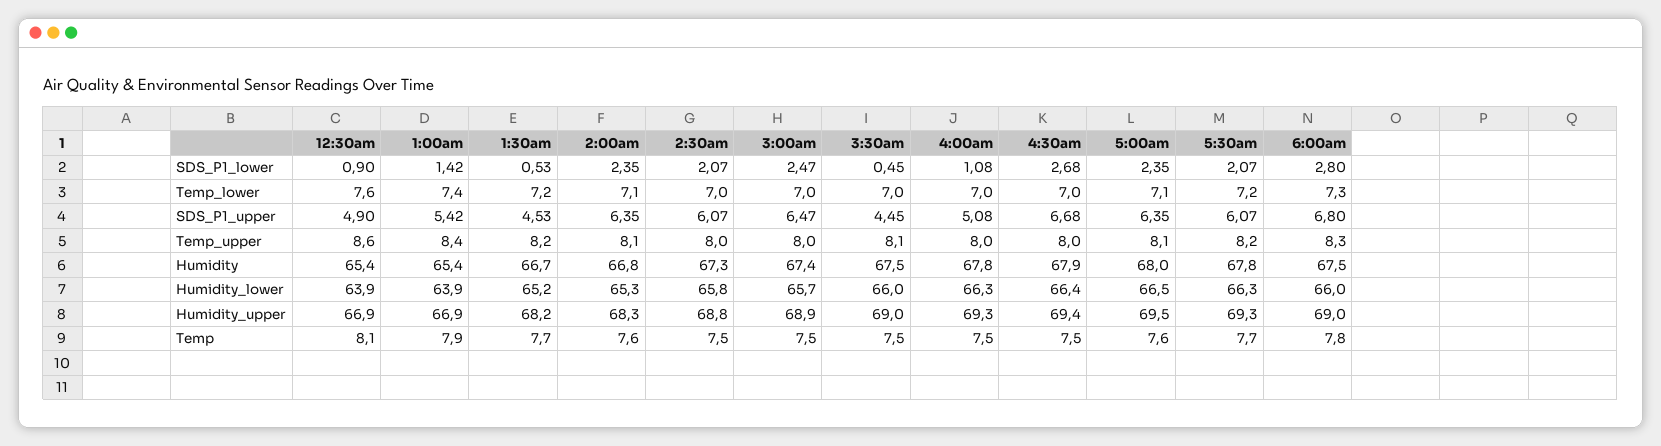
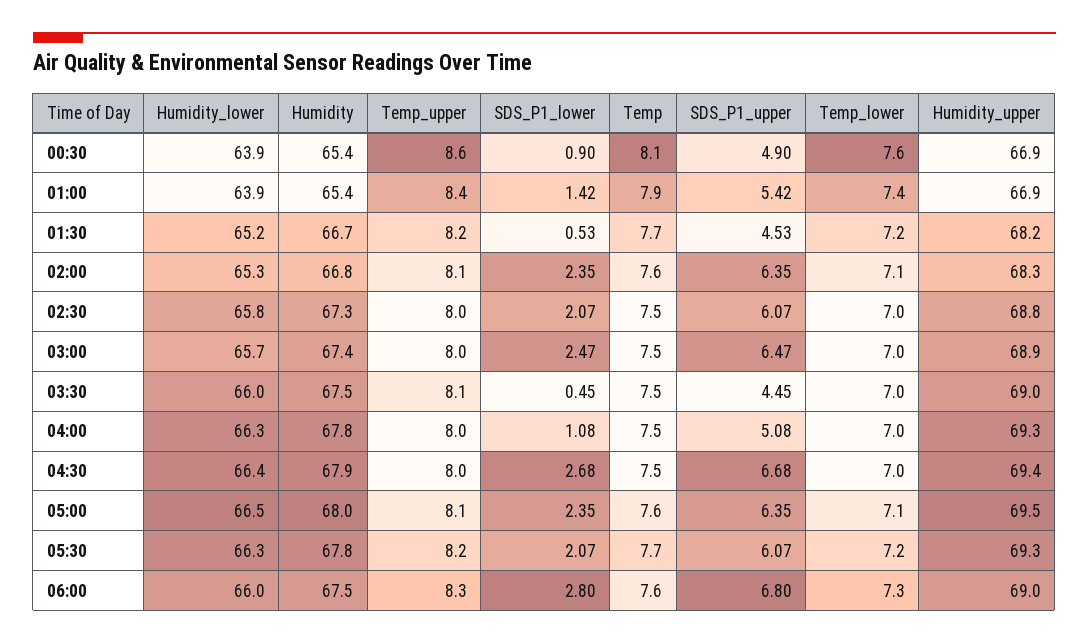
  {
    "12:30am": {
      "SDS_P1_lower": 0.9,
      "Temp_lower": 7.6,
      "SDS_P1_upper": 4.9,
      "Temp_upper": 8.6,
      "Humidity": 65.4,
      "Humidity_lower": 63.9,
      "Humidity_upper": 66.9,
      "Temp": 8.1
    },
    "1:00am": {
      "SDS_P1_lower": 1.42,
      "Temp_lower": 7.4,
      "SDS_P1_upper": 5.42,
      "Temp_upper": 8.4,
      "Humidity": 65.4,
      "Humidity_lower": 63.9,
      "Humidity_upper": 66.9,
      "Temp": 7.9
    },
    "1:30am": {
      "SDS_P1_lower": 0.53,
      "Temp_lower": 7.2,
      "SDS_P1_upper": 4.53,
      "Temp_upper": 8.2,
      "Humidity": 66.7,
      "Humidity_lower": 65.2,
      "Humidity_upper": 68.2,
      "Temp": 7.7
    },
    "2:00am": {
      "SDS_P1_lower": 2.35,
      "Temp_lower": 7.1,
      "SDS_P1_upper": 6.35,
      "Temp_upper": 8.1,
      "Humidity": 66.8,
      "Humidity_lower": 65.3,
      "Humidity_upper": 68.3,
      "Temp": 7.6
    },
    "2:30am": {
      "SDS_P1_lower": 2.07,
      "Temp_lower": 7,
      "SDS_P1_upper": 6.07,
      "Temp_upper": 8,
      "Humidity": 67.3,
      "Humidity_lower": 65.8,
      "Humidity_upper": 68.8,
      "Temp": 7.5
    },
    "3:00am": {
      "SDS_P1_lower": 2.47,
      "Temp_lower": 7,
      "SDS_P1_upper": 6.47,
      "Temp_upper": 8,
      "Humidity": 67.4,
      "Humidity_lower": 65.7,
      "Humidity_upper": 68.9,
      "Temp": 7.5
    },
    "3:30am": {
      "SDS_P1_lower": 0.45,
      "Temp_lower": 7,
      "SDS_P1_upper": 4.45,
      "Temp_upper": 8.1,
      "Humidity": 67.5,
      "Humidity_lower": 66,
      "Humidity_upper": 69,
      "Temp": 7.5
    },
    "4:00am": {
      "SDS_P1_lower": 1.08,
      "Temp_lower": 7,
      "SDS_P1_upper": 5.08,
      "Temp_upper": 8,
      "Humidity": 67.8,
      "Humidity_lower": 66.3,
      "Humidity_upper": 69.3,
      "Temp": 7.5
    },
    "4:30am": {
      "SDS_P1_lower": 2.68,
      "Temp_lower": 7,
      "SDS_P1_upper": 6.68,
      "Temp_upper": 8,
      "Humidity": 67.9,
      "Humidity_lower": 66.4,
      "Humidity_upper": 69.4,
      "Temp": 7.5
    },
    "5:00am": {
      "SDS_P1_lower": 2.35,
      "Temp_lower": 7.1,
      "SDS_P1_upper": 6.35,
      "Temp_upper": 8.1,
      "Humidity": 68,
      "Humidity_lower": 66.5,
      "Humidity_upper": 69.5,
      "Temp": 7.6
    },
    "5:30am": {
      "SDS_P1_lower": 2.07,
      "Temp_lower": 7.2,
      "SDS_P1_upper": 6.07,
      "Temp_upper": 8.2,
      "Humidity": 67.8,
      "Humidity_lower": 66.3,
      "Humidity_upper": 69.3,
      "Temp": 7.7
    },
    "6:00am": {
      "SDS_P1_lower": 2.8,
      "Temp_lower": 7.3,
      "SDS_P1_upper": 6.8,
      "Temp_upper": 8.3,
      "Humidity": 67.5,
      "Humidity_lower": 66,
      "Humidity_upper": 69,
-     "Temp": 7.8
+     "Temp": 7.6
    }
  }

